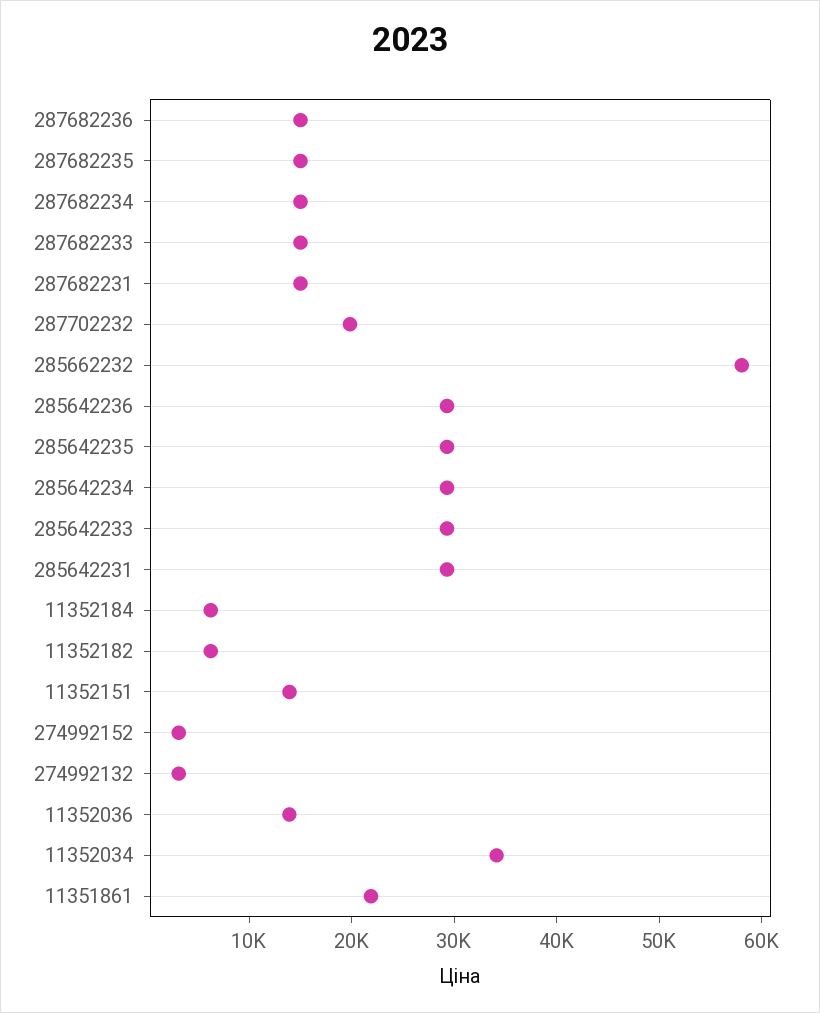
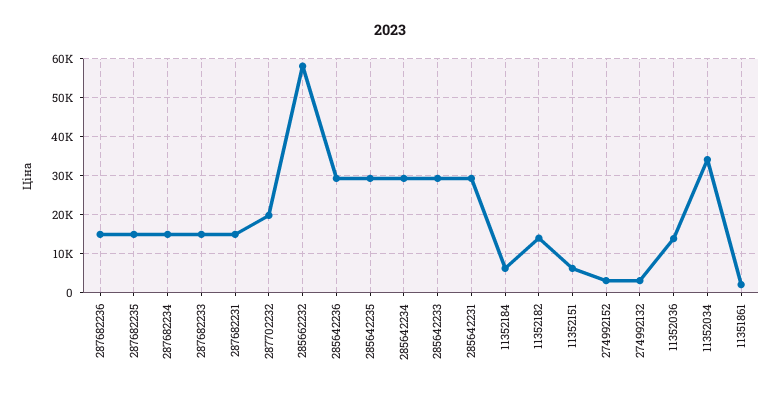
  {
    "287682236": 16000,
    "287682235": 16000,
    "287682234": 16000,
    "287682233": 16000,
    "287682231": 16000,
    "287702232": 20000,
    "285662232": 58000,
    "285642236": 30000,
    "285642235": 30000,
    "285642234": 30000,
    "285642233": 30000,
    "285642231": 30000,
    "11352184": 6000,
-   "11352182": 6000,
+   "11352182": 14000,
-   "11352151": 14000,
+   "11352151": 6000,
    "274992152": 4000,
    "274992132": 4000,
    "11352036": 14000,
    "11352034": 34000,
-   "11351861": 22000
+   "11351861": 2000
  }

